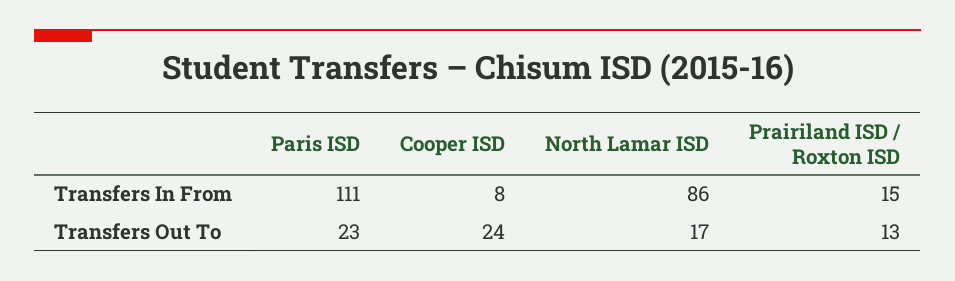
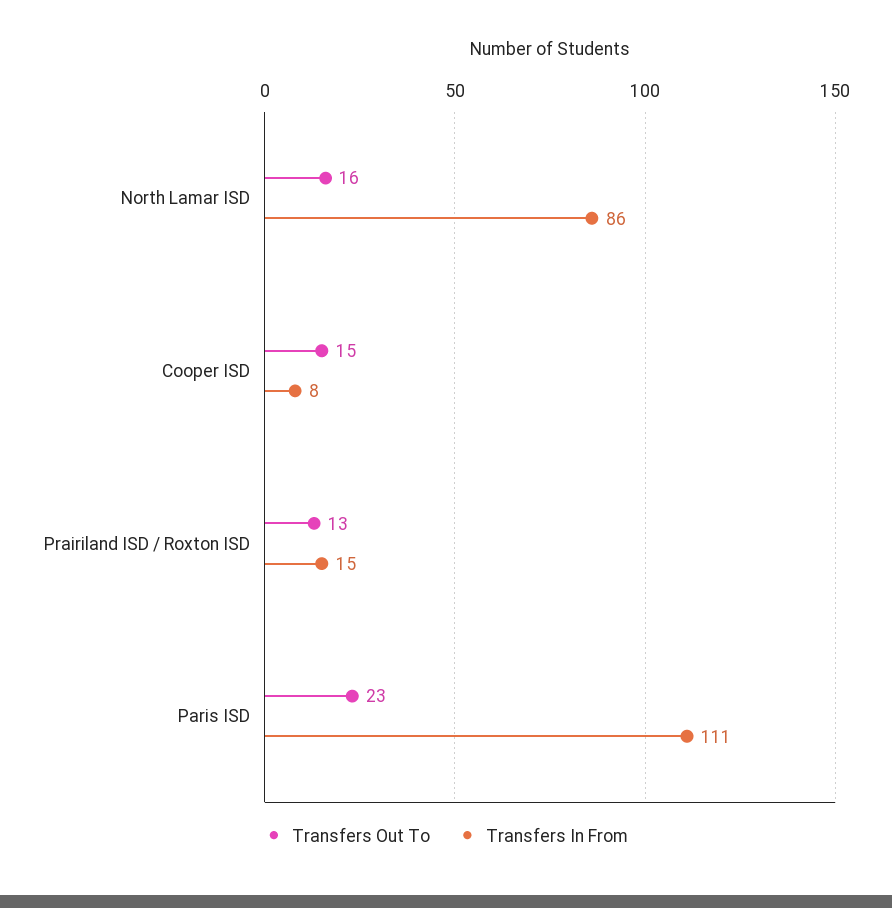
  {
    "Transfers In From": {
      "Paris ISD": 111,
      "Cooper ISD": 8,
      "North Lamar ISD": 86,
      "Prairiland ISD / Roxton ISD": 15
    },
    "Transfers Out To": {
      "Paris ISD": 23,
-     "Cooper ISD": 24,
+     "Cooper ISD": 15,
-     "North Lamar ISD": 17,
+     "North Lamar ISD": 16,
      "Prairiland ISD / Roxton ISD": 13
    }
  }

